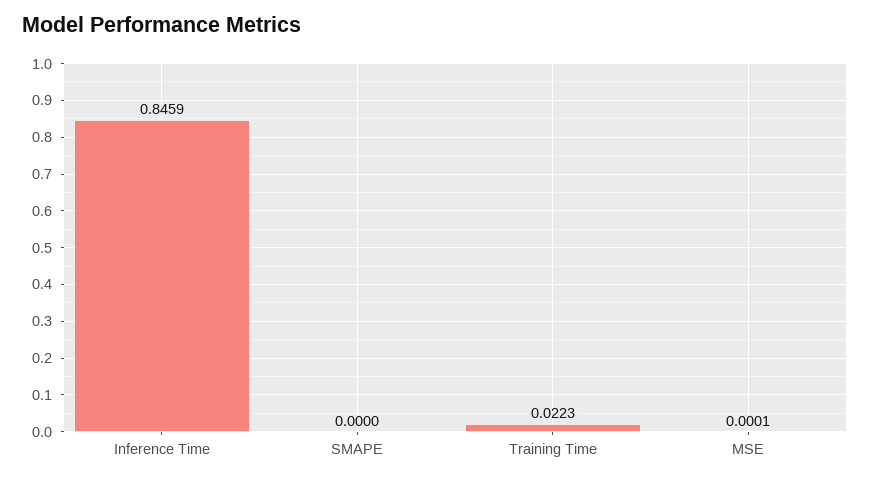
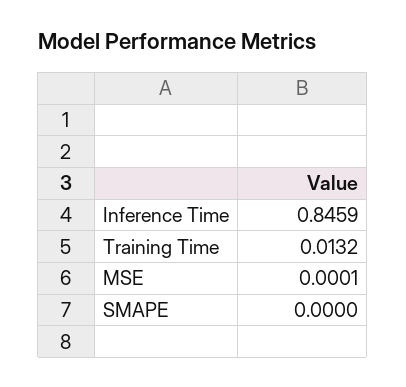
  {
    "Inference Time": 0.8459,
    "SMAPE": 0,
-   "Training Time": 0.0223,
+   "Training Time": 0.0132,
    "MSE": 0.0001
  }

